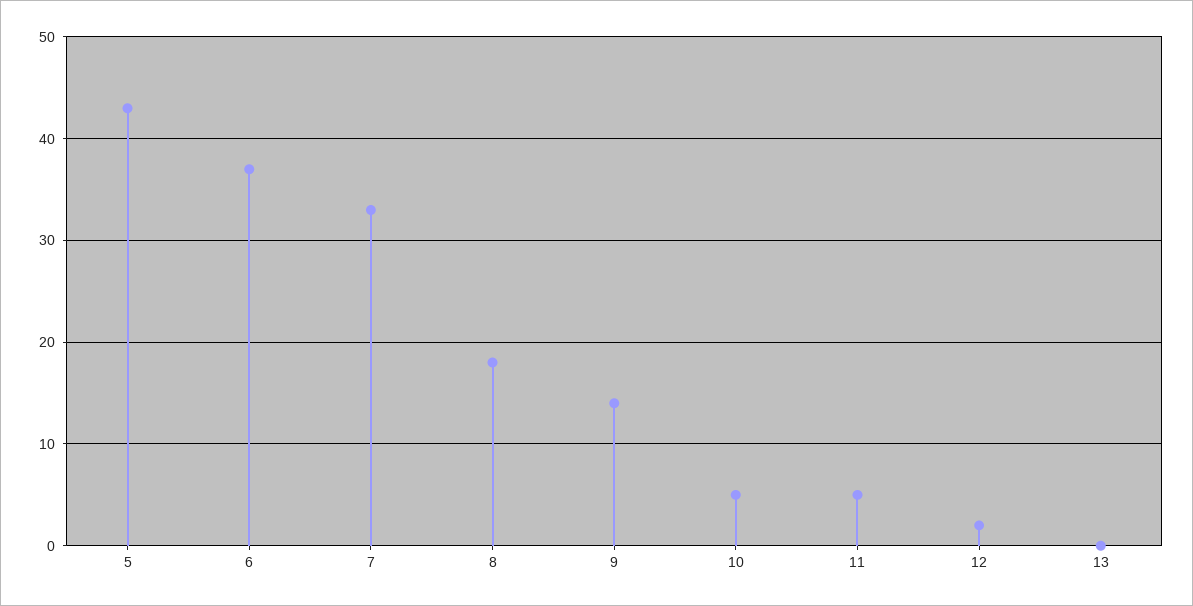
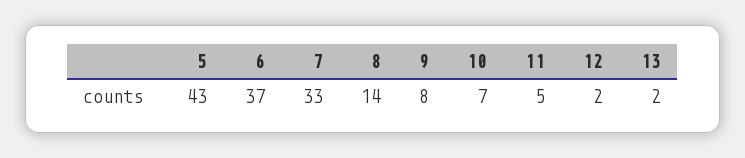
  {
    "5": 43,
    "6": 37,
    "7": 33,
-   "8": 18,
+   "8": 14,
-   "9": 14,
+   "9": 8,
-   "10": 5,
+   "10": 7,
    "11": 5,
    "12": 2,
-   "13": 0
+   "13": 2
  }

